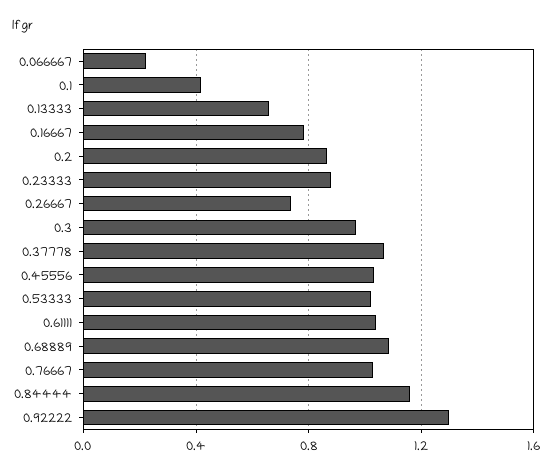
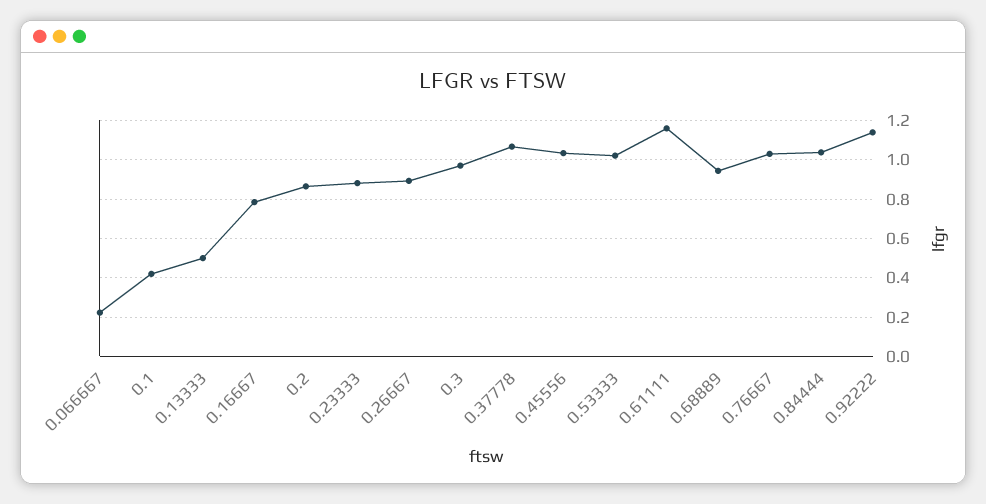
  {
    "0.066667": 0.2,
    "0.1": 0.4,
-   "0.13333": 0.65,
+   "0.13333": 0.5,
    "0.16667": 0.8,
    "0.2": 0.85,
    "0.23333": 0.9,
-   "0.26667": 0.75,
+   "0.26667": 0.9,
    "0.3": 0.95,
    "0.37778": 1.05,
    "0.45556": 1.05,
    "0.53333": 1,
-   "0.61111": 1.05,
+   "0.61111": 1.15,
-   "0.68889": 1.1,
+   "0.68889": 0.95,
    "0.76667": 1.05,
-   "0.84444": 1.15,
+   "0.84444": 1.05,
-   "0.92222": 1.3
+   "0.92222": 1.15
  }

